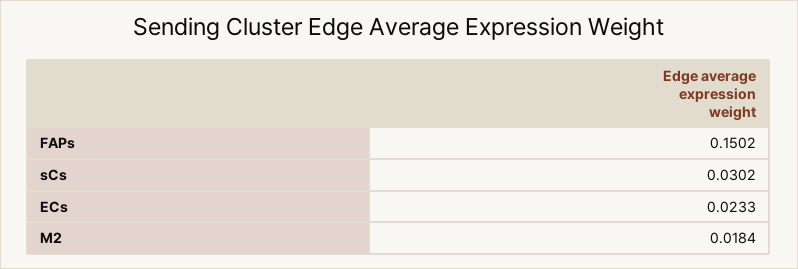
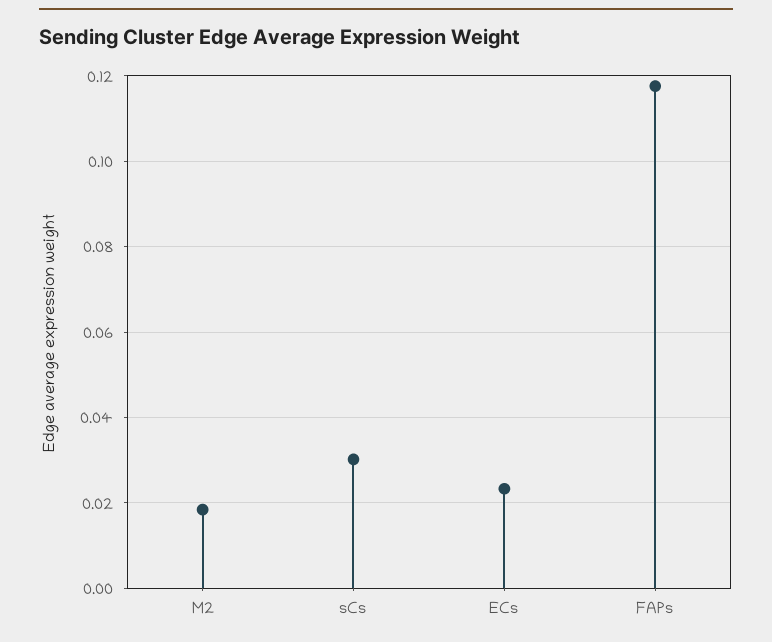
  {
-   "FAPs": 0.1502,
+   "FAPs": 0.118,
    "sCs": 0.0302,
    "ECs": 0.0233,
    "M2": 0.0184
  }

